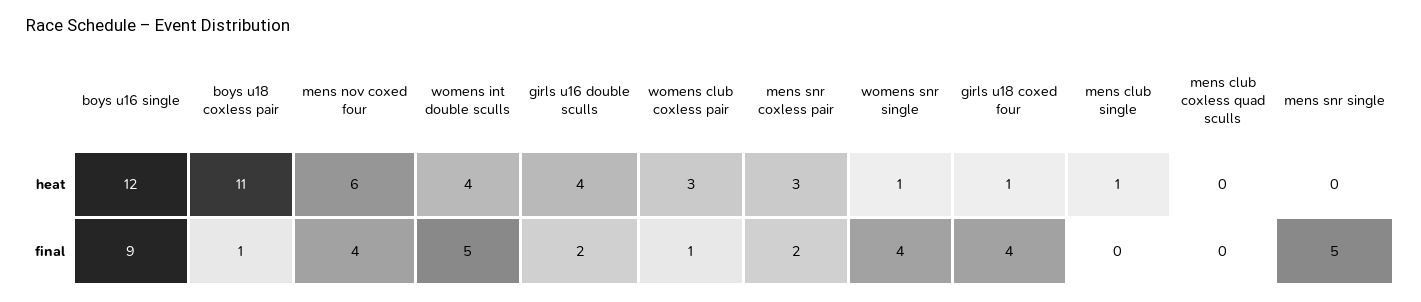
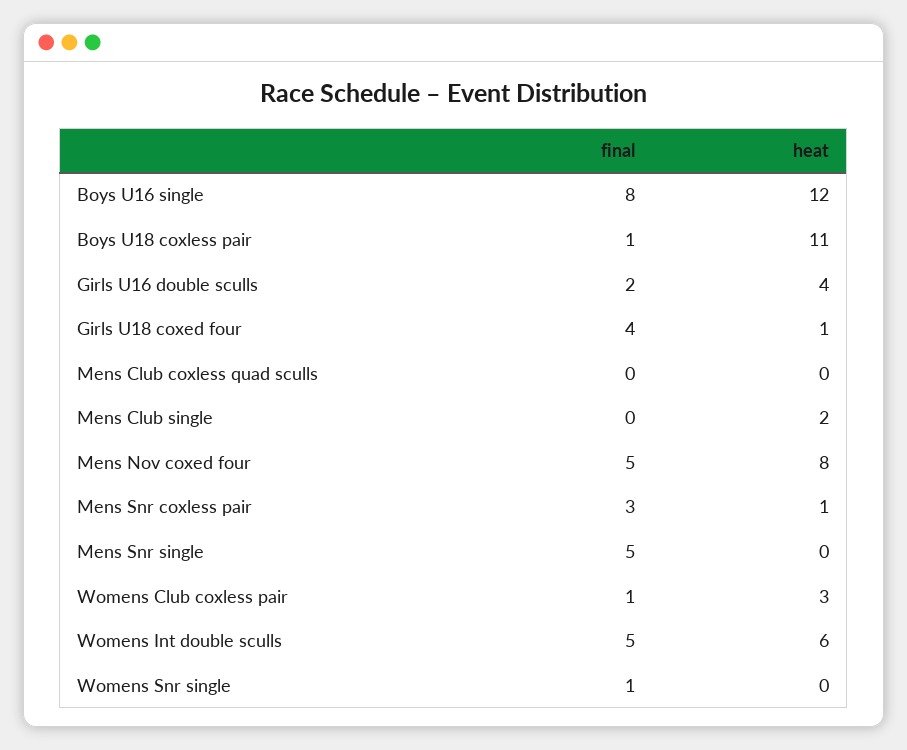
  {
    "boys u16 single": {
      "heat": 12,
-     "final": 9
+     "final": 8
    },
    "boys u18 coxless pair": {
      "heat": 11,
      "final": 1
    },
    "mens nov coxed four": {
-     "heat": 6,
+     "heat": 8,
-     "final": 4
+     "final": 5
    },
    "womens int double sculls": {
-     "heat": 4,
+     "heat": 6,
      "final": 5
    },
    "girls u16 double sculls": {
      "heat": 4,
      "final": 2
    },
    "womens club coxless pair": {
      "heat": 3,
      "final": 1
    },
    "mens snr coxless pair": {
-     "heat": 3,
+     "heat": 1,
-     "final": 2
+     "final": 3
    },
    "womens snr single": {
-     "heat": 1,
+     "heat": 0,
-     "final": 4
+     "final": 1
    },
    "girls u18 coxed four": {
      "heat": 1,
      "final": 4
    },
    "mens club single": {
-     "heat": 1,
+     "heat": 2,
      "final": 0
    },
    "mens club coxless quad sculls": {
      "heat": 0,
      "final": 0
    },
    "mens snr single": {
      "heat": 0,
      "final": 5
    }
  }

